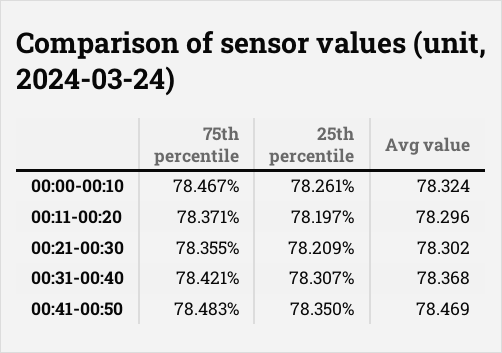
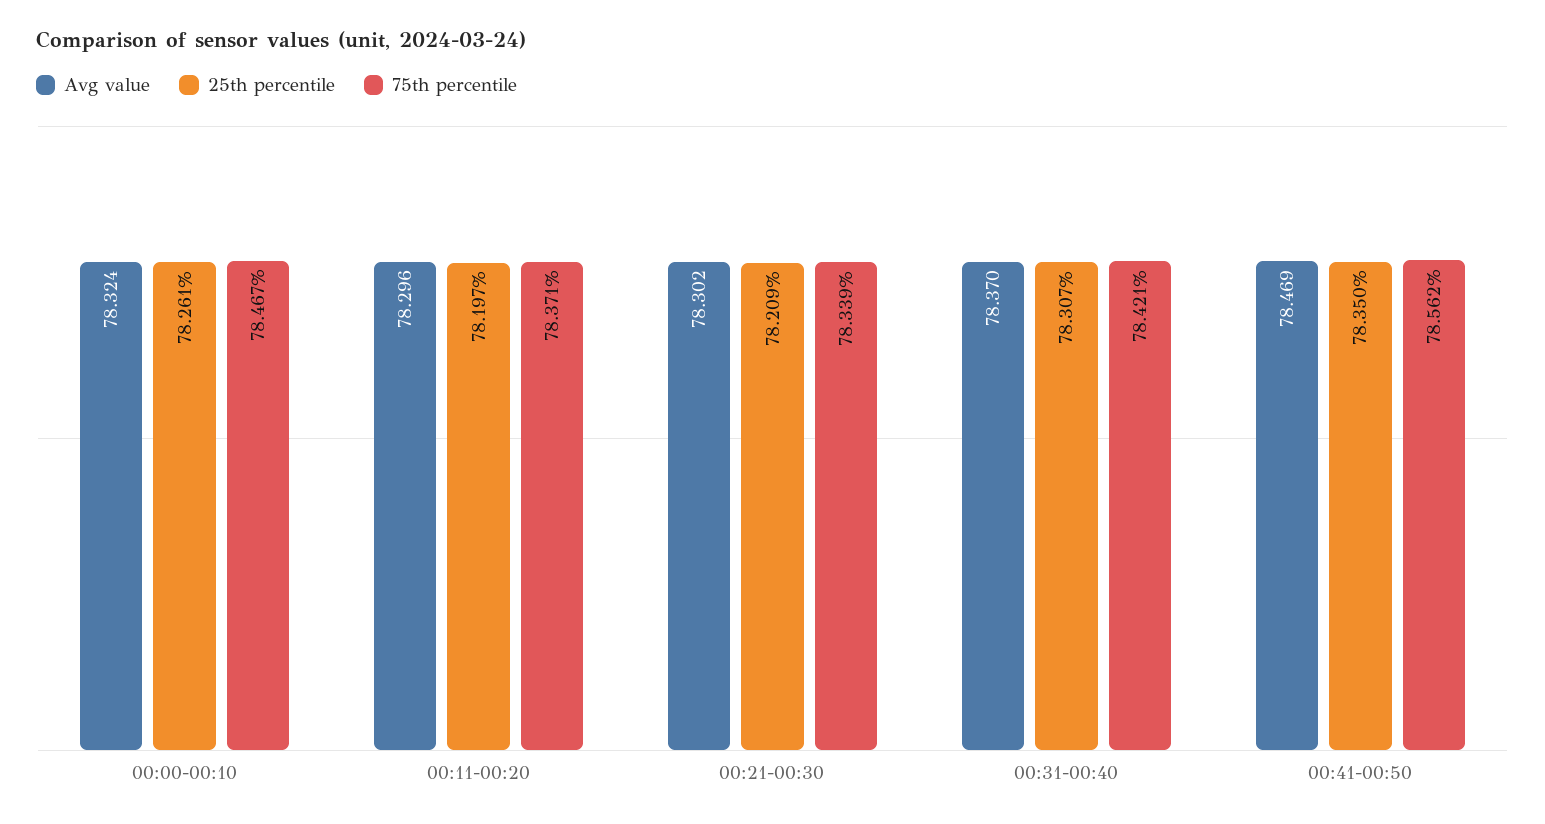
  {
    "75th percentile": {
      "00:00-00:10": 78.467,
      "00:11-00:20": 78.371,
-     "00:21-00:30": 78.355,
+     "00:21-00:30": 78.339,
      "00:31-00:40": 78.421,
-     "00:41-00:50": 78.483
+     "00:41-00:50": 78.562
    },
    "25th percentile": {
      "00:00-00:10": 78.261,
      "00:11-00:20": 78.197,
      "00:21-00:30": 78.209,
      "00:31-00:40": 78.307,
      "00:41-00:50": 78.35
    },
    "Avg value": {
      "00:00-00:10": 78.324,
      "00:11-00:20": 78.296,
      "00:21-00:30": 78.302,
-     "00:31-00:40": 78.368,
+     "00:31-00:40": 78.37,
      "00:41-00:50": 78.469
    }
  }

